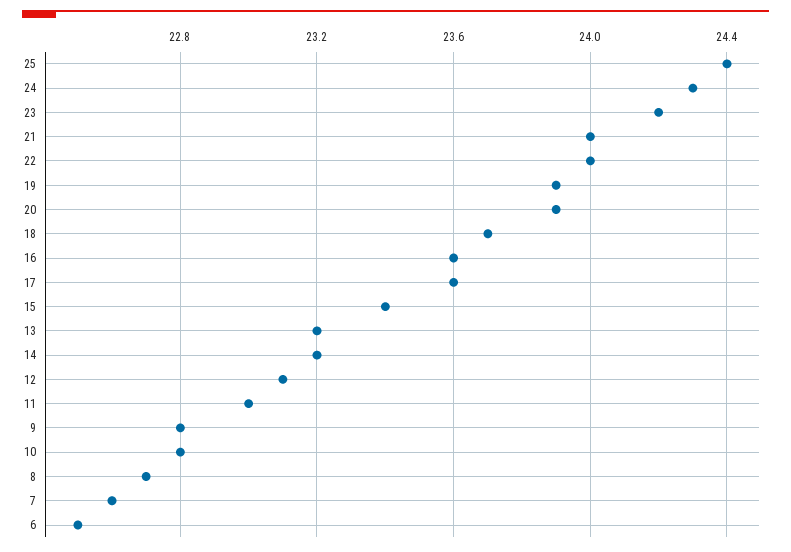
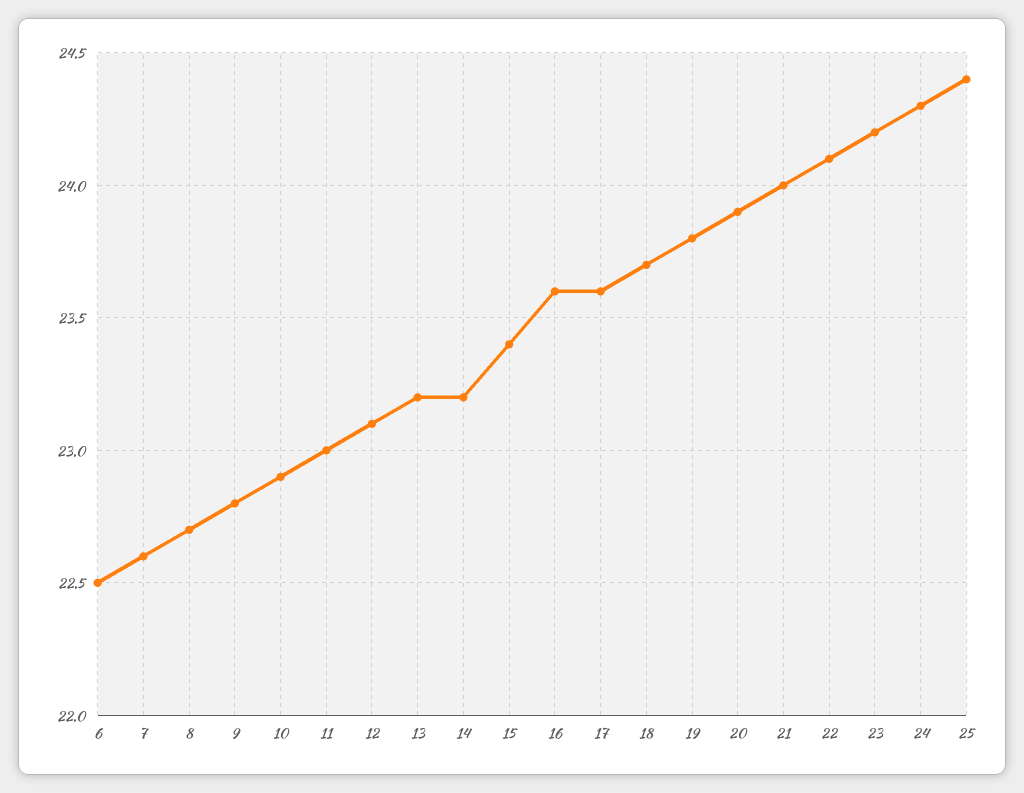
  {
    "25": 24.4,
    "24": 24.3,
    "23": 24.2,
    "21": 24,
-   "22": 24,
+   "22": 24.1,
-   "19": 23.9,
+   "19": 23.8,
    "20": 23.9,
    "18": 23.7,
    "16": 23.6,
    "17": 23.6,
    "15": 23.4,
    "13": 23.2,
    "14": 23.2,
    "12": 23.1,
    "11": 23,
    "9": 22.8,
-   "10": 22.8,
+   "10": 22.9,
    "8": 22.7,
    "7": 22.6,
    "6": 22.5
  }

